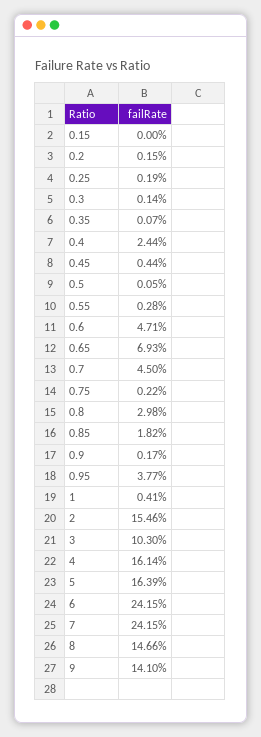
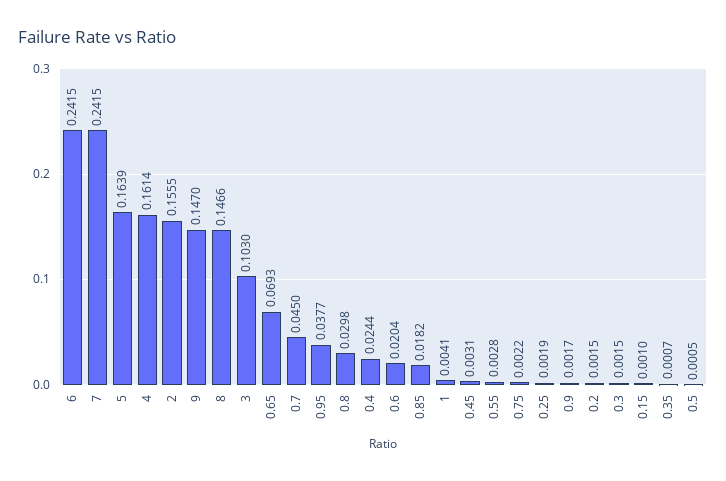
  {
-   "0.15": 0,
+   "0.15": 0.001,
    "0.2": 0.0015,
    "0.25": 0.0019,
-   "0.3": 0.0014,
+   "0.3": 0.0015,
    "0.35": 0.0007,
    "0.4": 0.0244,
-   "0.45": 0.0044,
+   "0.45": 0.0031,
    "0.5": 0.0005,
    "0.55": 0.0028,
-   "0.6": 0.0471,
+   "0.6": 0.0204,
    "0.65": 0.0693,
    "0.7": 0.045,
    "0.75": 0.0022,
    "0.8": 0.0298,
    "0.85": 0.0182,
    "0.9": 0.0017,
    "0.95": 0.0377,
    "1": 0.0041,
-   "2": 0.1546,
+   "2": 0.1555,
    "3": 0.103,
    "4": 0.1614,
    "5": 0.1639,
    "6": 0.2415,
    "7": 0.2415,
    "8": 0.1466,
-   "9": 0.141
+   "9": 0.147
  }

